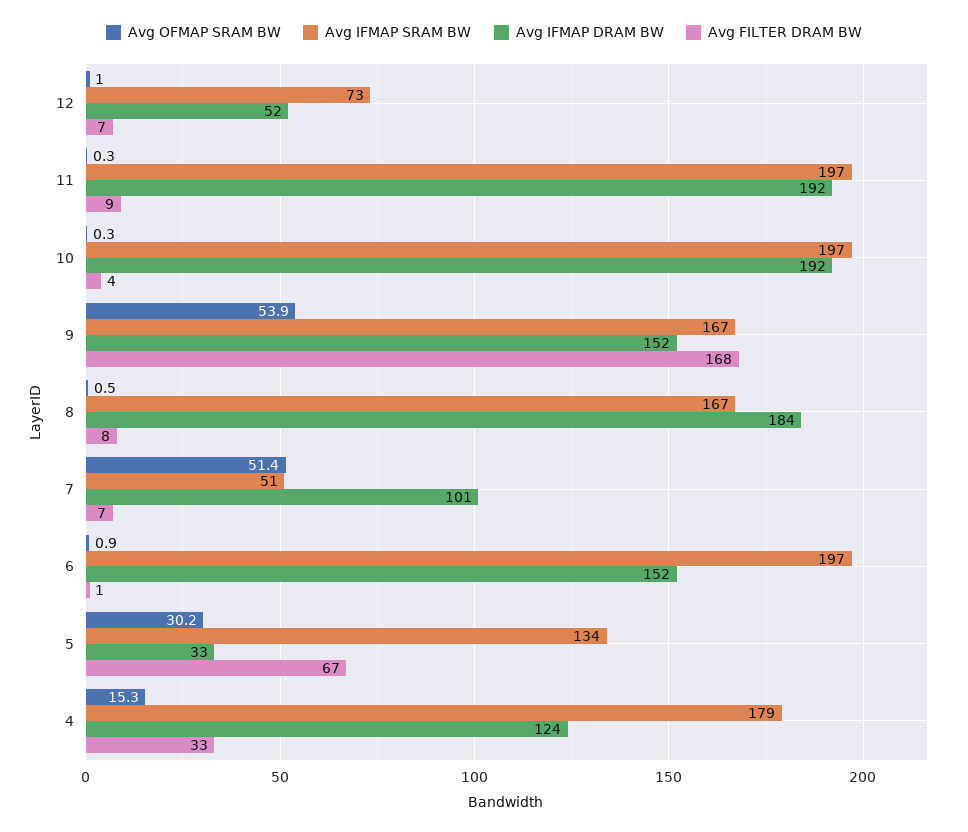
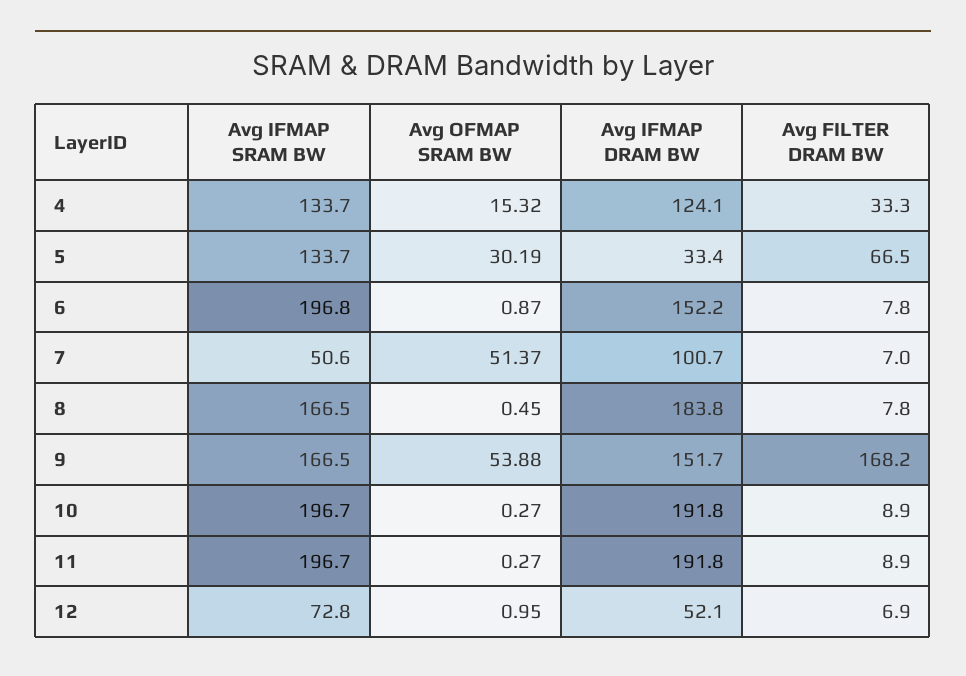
  {
    "Avg OFMAP SRAM BW": {
      "12": 0.95,
      "11": 0.27,
      "10": 0.27,
      "9": 53.88,
      "8": 0.45,
      "7": 51.37,
      "6": 0.87,
      "5": 30.19,
      "4": 15.32
    },
    "Avg IFMAP SRAM BW": {
      "12": 72.8,
      "11": 196.7,
      "10": 196.7,
      "9": 166.5,
      "8": 166.5,
      "7": 50.6,
      "6": 196.8,
      "5": 133.7,
-     "4": 179
+     "4": 133.7
    },
    "Avg IFMAP DRAM BW": {
      "12": 52.1,
      "11": 191.8,
      "10": 191.8,
      "9": 151.7,
      "8": 183.8,
      "7": 100.7,
      "6": 152.2,
      "5": 33.4,
      "4": 124.1
    },
    "Avg FILTER DRAM BW": {
      "12": 6.9,
      "11": 8.9,
-     "10": 4,
+     "10": 8.9,
      "9": 168.2,
      "8": 7.8,
      "7": 7,
-     "6": 1,
+     "6": 7.8,
      "5": 66.5,
      "4": 33.3
    }
  }

